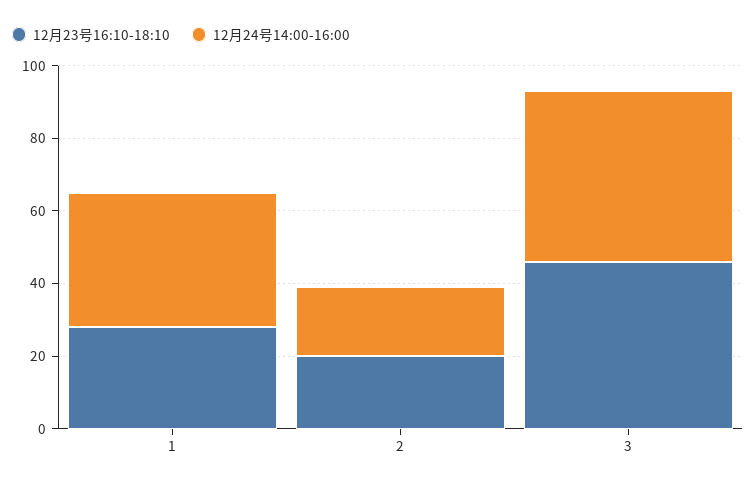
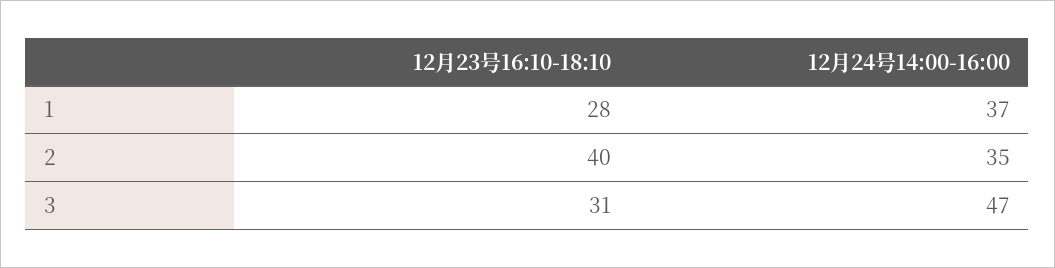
  {
    "12月23号16:10-18:10": {
      "1": 28,
-     "2": 20,
+     "2": 40,
-     "3": 45
+     "3": 31
    },
    "12月24号14:00-16:00": {
      "1": 37,
-     "2": 20,
+     "2": 35,
      "3": 47
    }
  }

